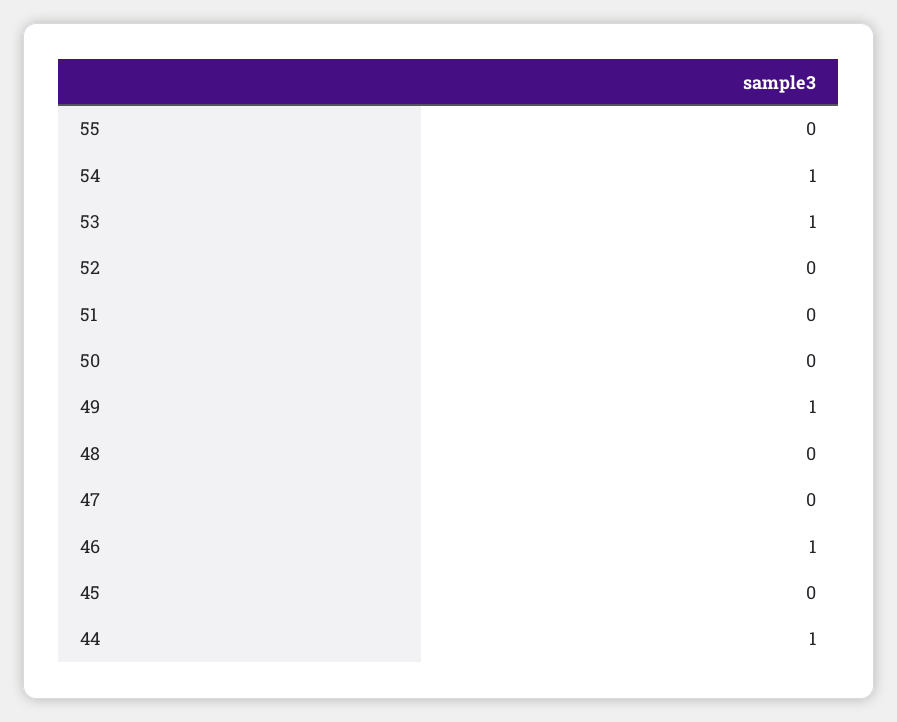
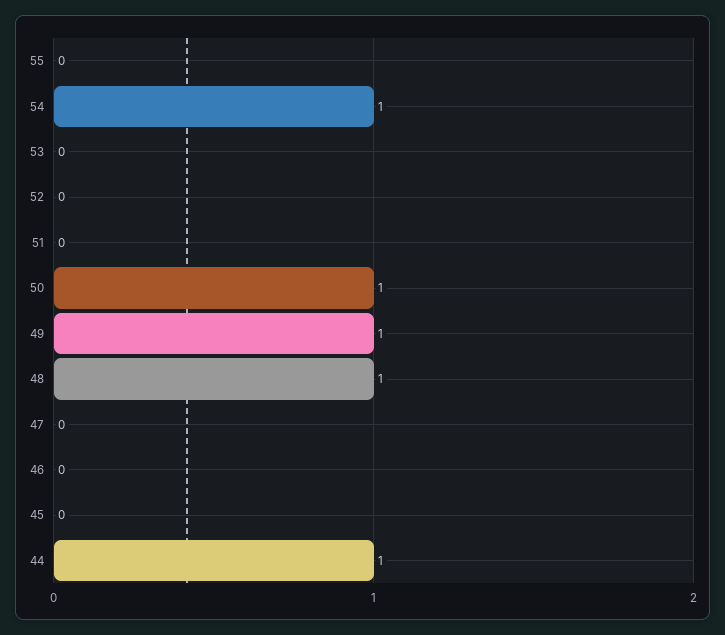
  {
    "55": 0,
    "54": 1,
-   "53": 1,
+   "53": 0,
    "52": 0,
    "51": 0,
-   "50": 0,
+   "50": 1,
    "49": 1,
-   "48": 0,
+   "48": 1,
    "47": 0,
-   "46": 1,
+   "46": 0,
    "45": 0,
    "44": 1
  }

